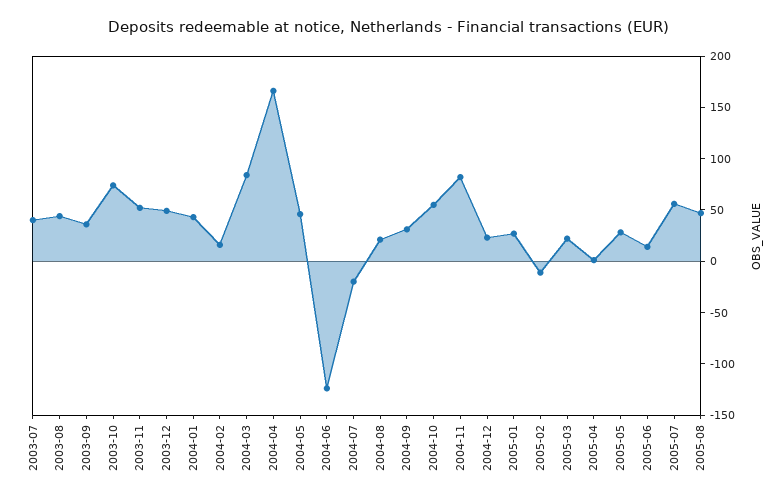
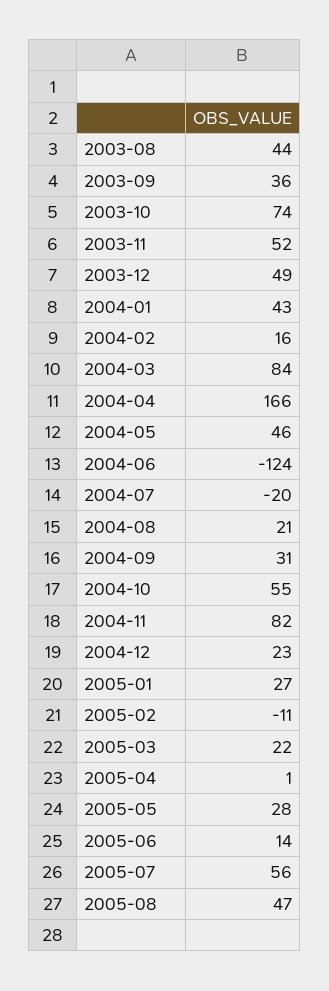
  {
-   "2003-07": 40,
    "2003-08": 44,
    "2003-09": 36,
    "2003-10": 74,
    "2003-11": 52,
    "2003-12": 49,
    "2004-01": 43,
    "2004-02": 16,
    "2004-03": 84,
    "2004-04": 166,
    "2004-05": 46,
    "2004-06": -124,
    "2004-07": -20,
    "2004-08": 21,
    "2004-09": 31,
    "2004-10": 55,
    "2004-11": 82,
    "2004-12": 23,
    "2005-01": 27,
    "2005-02": -11,
    "2005-03": 22,
    "2005-04": 1,
    "2005-05": 28,
    "2005-06": 14,
    "2005-07": 56,
    "2005-08": 47
  }

